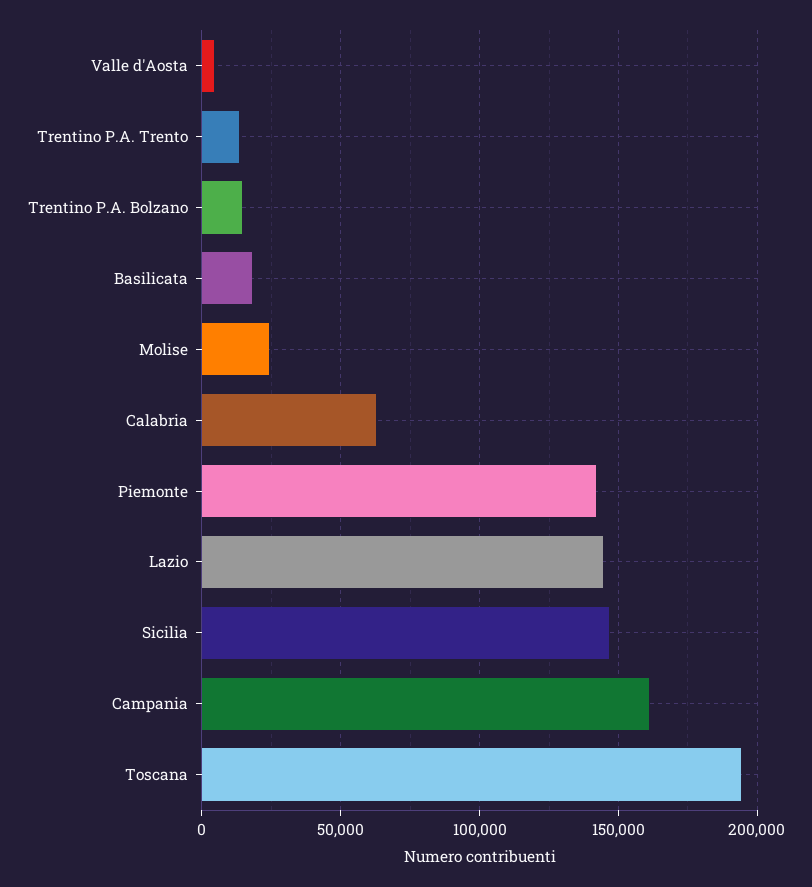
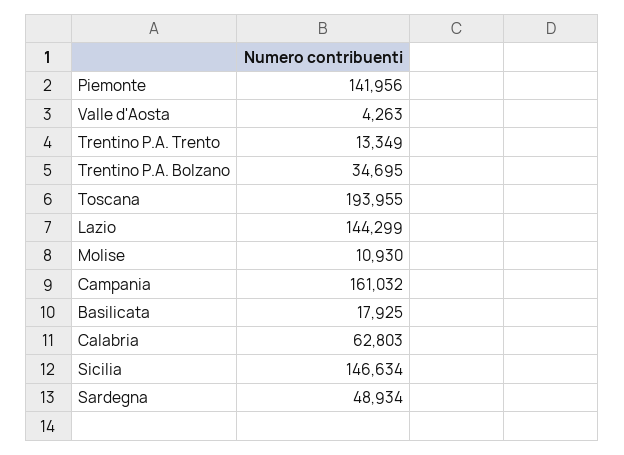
  {
    "Valle d'Aosta": 4263,
    "Trentino P.A. Trento": 13349,
-   "Trentino P.A. Bolzano": 15000,
+   "Trentino P.A. Bolzano": 34695,
    "Basilicata": 17925,
-   "Molise": 25000,
+   "Molise": 10930,
    "Calabria": 62803,
    "Piemonte": 141956,
    "Lazio": 144299,
    "Sicilia": 146634,
    "Campania": 161032,
-   "Toscana": 193955
+   "Toscana": 193955,
+   "Sardegna": 48934
  }

